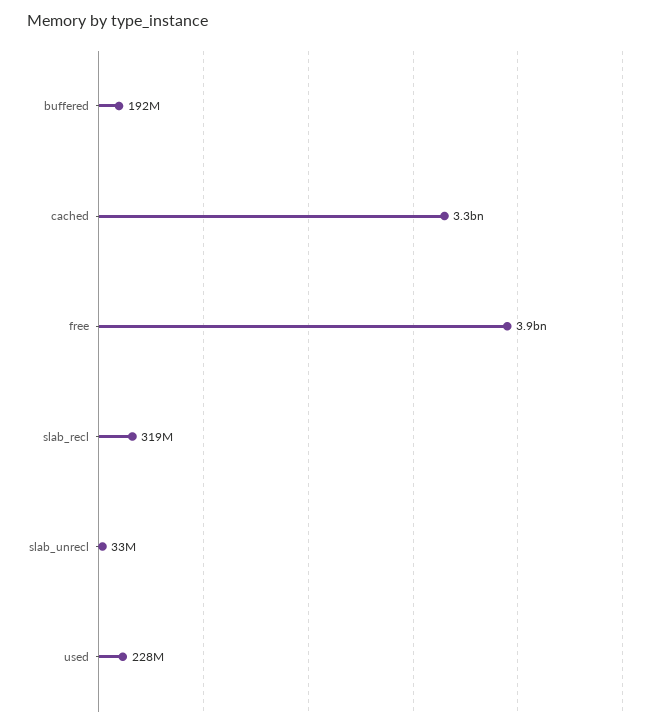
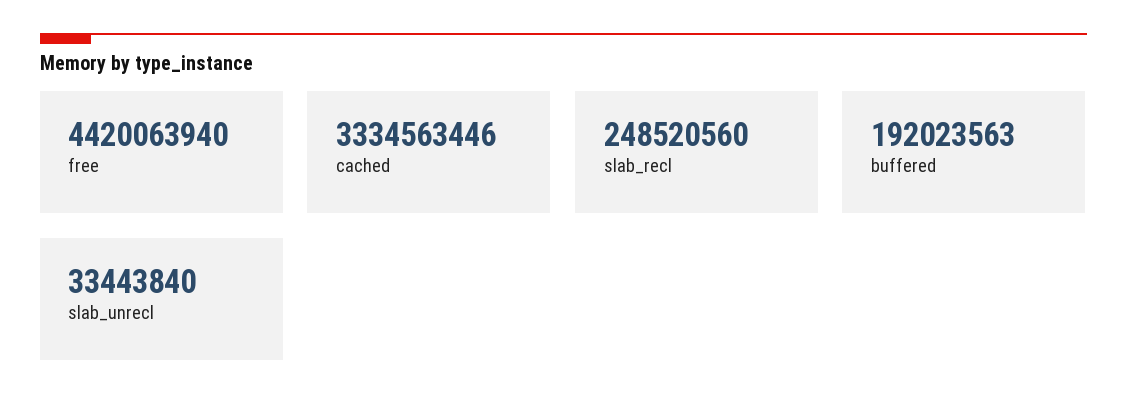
  {
    "buffered": 192023563,
    "cached": 3334563446,
-   "free": 3900000000,
+   "free": 4420063940,
-   "slab_recl": 319000000,
+   "slab_recl": 248520560,
-   "slab_unrecl": 33443840,
+   "slab_unrecl": 33443840
-   "used": 228000000
  }

